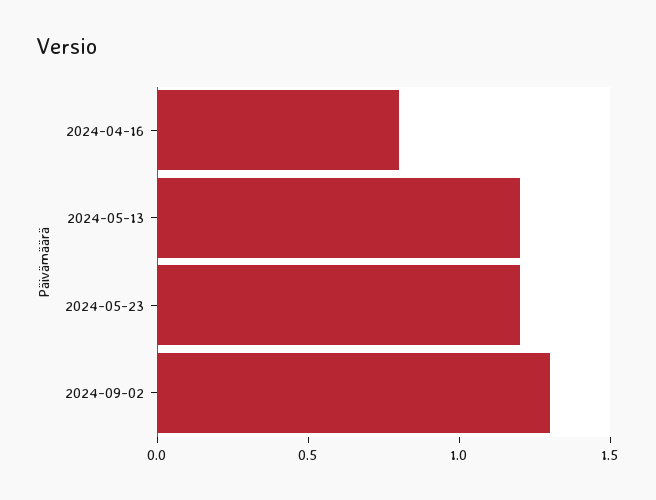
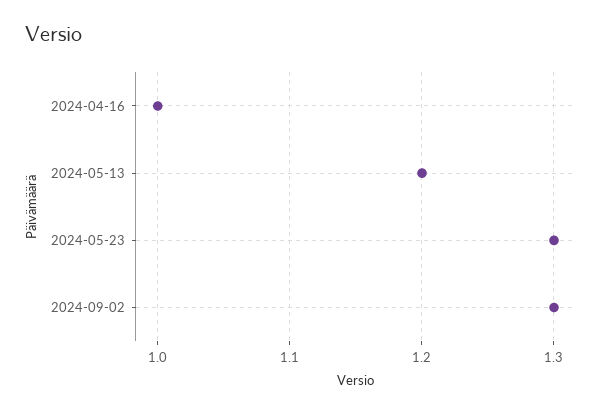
  {
-   "2024-04-16": 0.8,
+   "2024-04-16": 1,
    "2024-05-13": 1.2,
-   "2024-05-23": 1.2,
+   "2024-05-23": 1.3,
    "2024-09-02": 1.3
  }

